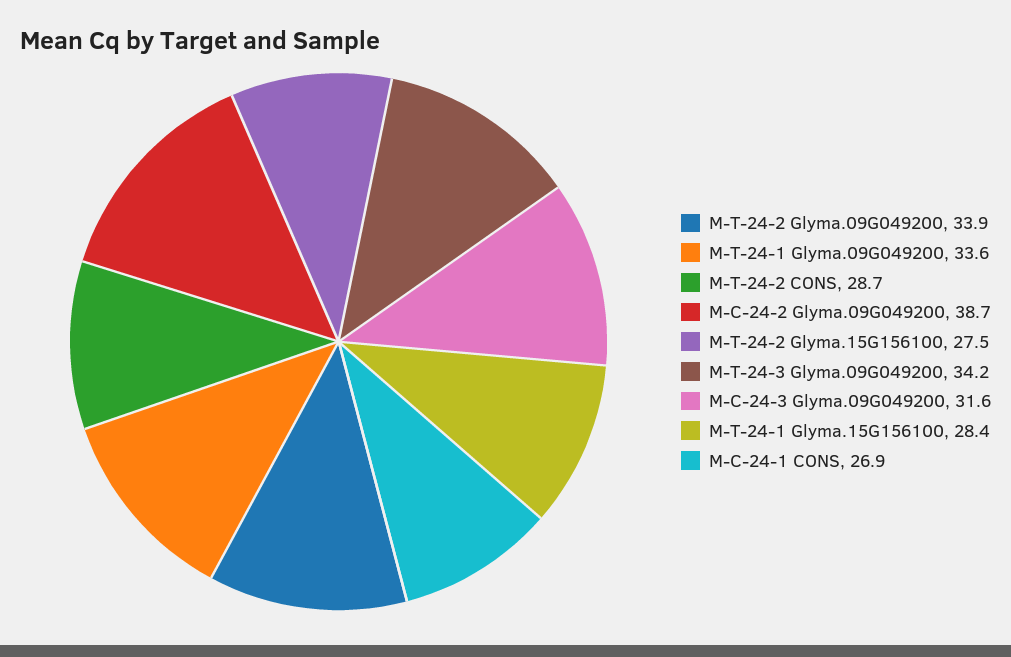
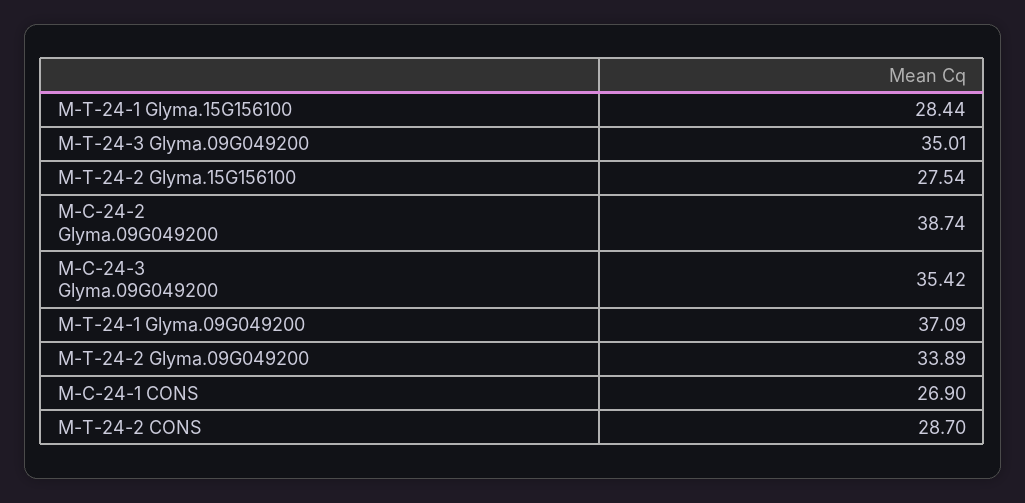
  {
    "M-T-24-2 Glyma.09G049200": 33.89,
-   "M-T-24-1 Glyma.09G049200": 33.6,
+   "M-T-24-1 Glyma.09G049200": 37.09,
    "M-T-24-2 CONS": 28.7,
    "M-C-24-2 Glyma.09G049200": 38.74,
    "M-T-24-2 Glyma.15G156100": 27.54,
-   "M-T-24-3 Glyma.09G049200": 34.2,
+   "M-T-24-3 Glyma.09G049200": 35.01,
-   "M-C-24-3 Glyma.09G049200": 31.6,
+   "M-C-24-3 Glyma.09G049200": 35.42,
    "M-T-24-1 Glyma.15G156100": 28.44,
    "M-C-24-1 CONS": 26.9
  }

